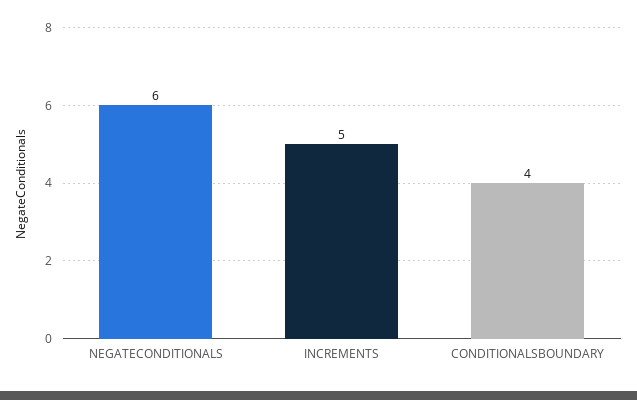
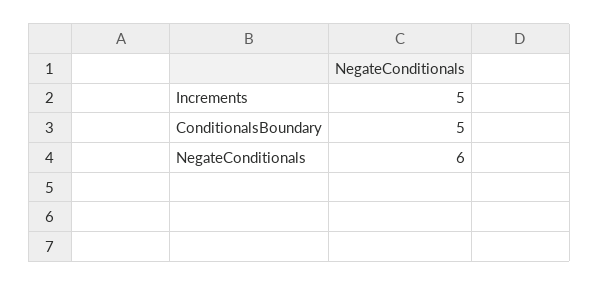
  {
    "NEGATECONDITIONALS": 6,
    "INCREMENTS": 5,
-   "CONDITIONALSBOUNDARY": 4
+   "CONDITIONALSBOUNDARY": 5
  }

